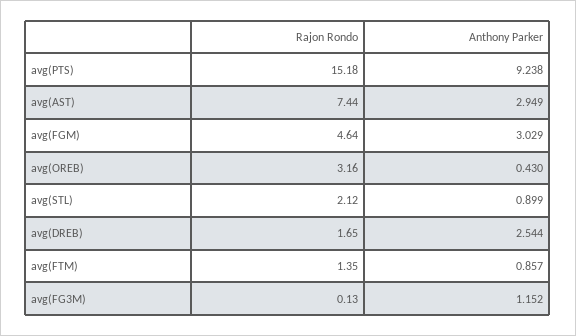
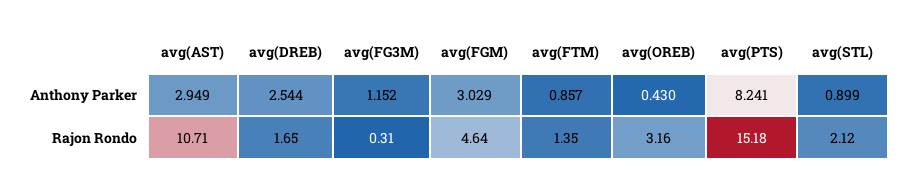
  {
    "Rajon Rondo": {
      "avg(PTS)": 15.18,
-     "avg(AST)": 7.44,
+     "avg(AST)": 10.71,
      "avg(FGM)": 4.64,
      "avg(OREB)": 3.16,
      "avg(STL)": 2.12,
      "avg(DREB)": 1.65,
      "avg(FTM)": 1.35,
-     "avg(FG3M)": 0.13
+     "avg(FG3M)": 0.31
    },
    "Anthony Parker": {
-     "avg(PTS)": 9.238,
+     "avg(PTS)": 8.241,
      "avg(AST)": 2.949,
      "avg(FGM)": 3.029,
      "avg(OREB)": 0.43,
      "avg(STL)": 0.899,
      "avg(DREB)": 2.544,
      "avg(FTM)": 0.857,
      "avg(FG3M)": 1.152
    }
  }

